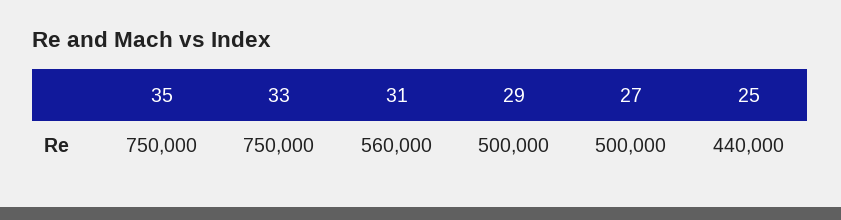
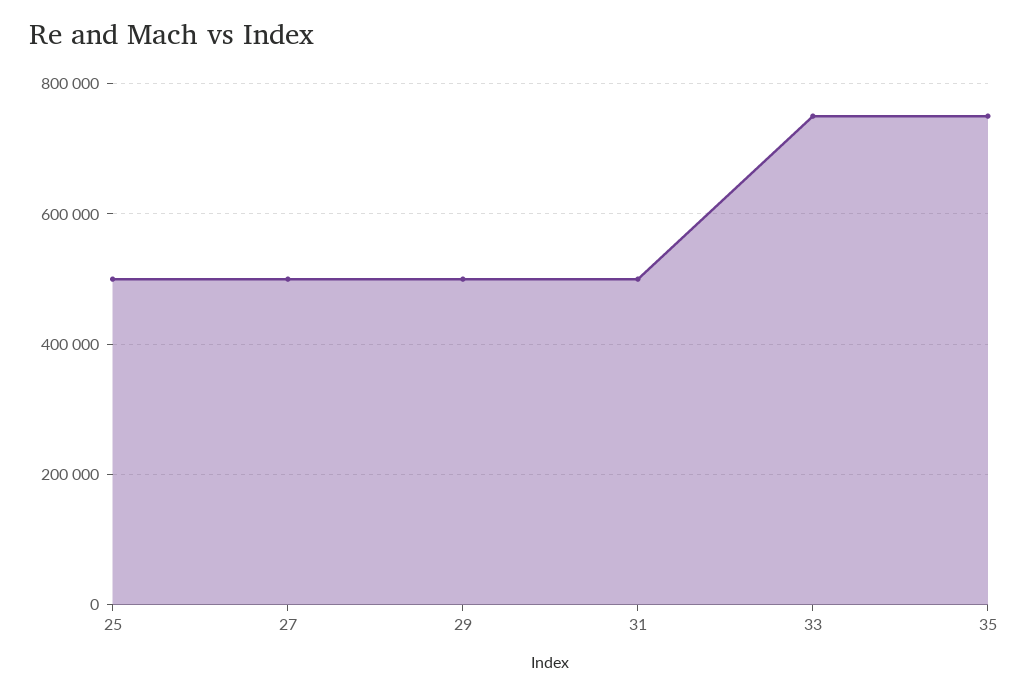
  {
    "35": 750000,
    "33": 750000,
-   "31": 560000,
+   "31": 500000,
    "29": 500000,
    "27": 500000,
-   "25": 440000
+   "25": 500000
  }

